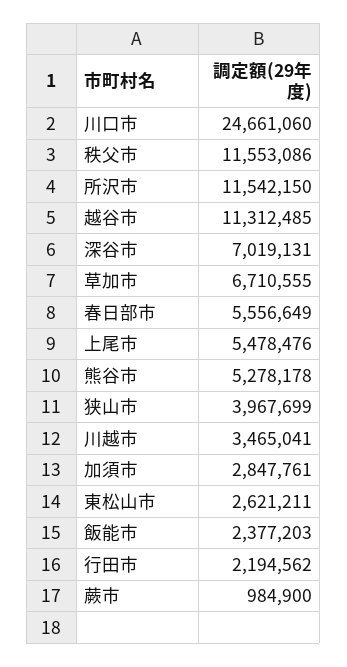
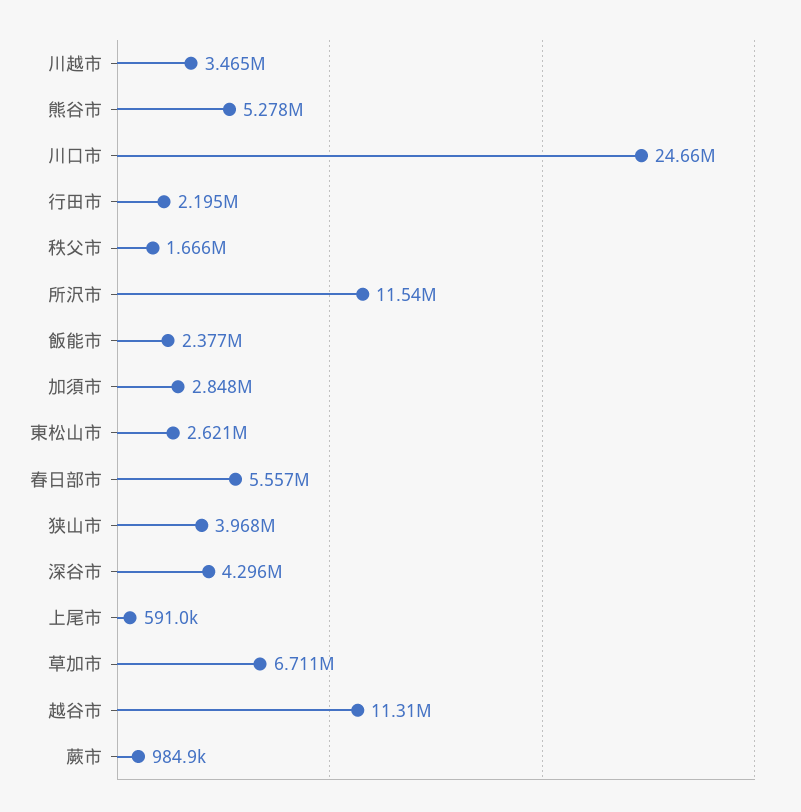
  {
    "川口市": 24661060,
-   "秩父市": 11553086,
+   "秩父市": 1666000,
    "所沢市": 11542150,
    "越谷市": 11312485,
-   "深谷市": 7019131,
+   "深谷市": 4296000,
    "草加市": 6710555,
    "春日部市": 5556649,
-   "上尾市": 5478476,
+   "上尾市": 591000,
    "熊谷市": 5278178,
    "狭山市": 3967699,
    "川越市": 3465041,
    "加須市": 2847761,
    "東松山市": 2621211,
    "飯能市": 2377203,
    "行田市": 2194562,
    "蕨市": 984900
  }

